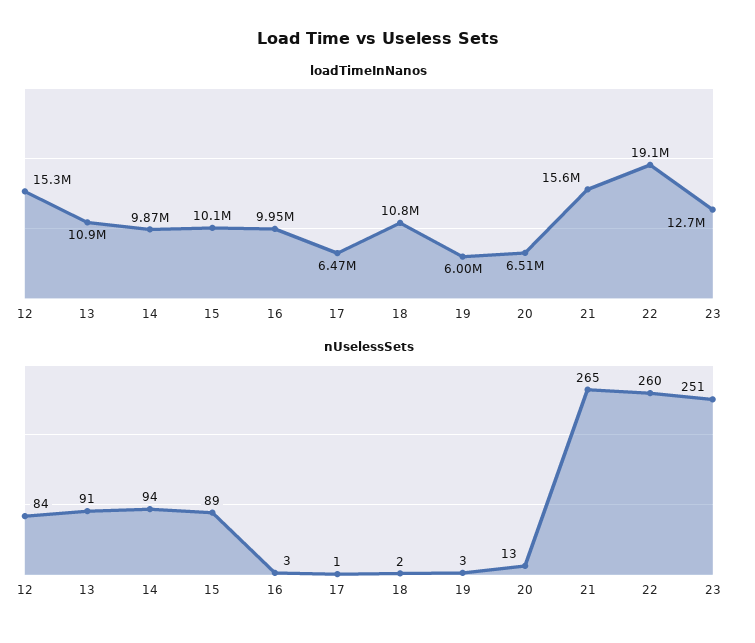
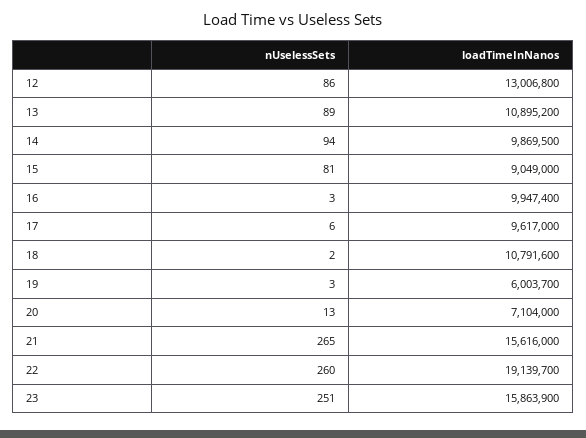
  {
    "loadTimeInNanos": {
-     "12": 15300000,
+     "12": 13006800,
      "13": 10895200,
      "14": 9869500,
-     "15": 10100000,
+     "15": 9049000,
      "16": 9947400,
-     "17": 6470000,
+     "17": 9617000,
      "18": 10791600,
      "19": 6003700,
-     "20": 6510000,
+     "20": 7104000,
      "21": 15616000,
      "22": 19139700,
-     "23": 12700000
+     "23": 15863900
    },
    "nUselessSets": {
-     "12": 84,
+     "12": 86,
-     "13": 91,
+     "13": 89,
      "14": 94,
-     "15": 89,
+     "15": 81,
      "16": 3,
-     "17": 1,
+     "17": 6,
      "18": 2,
      "19": 3,
      "20": 13,
      "21": 265,
      "22": 260,
      "23": 251
    }
  }

